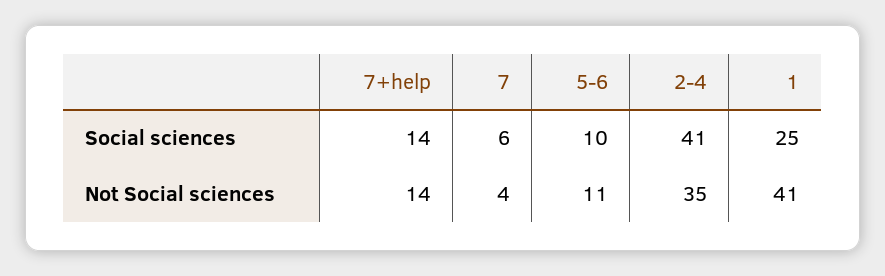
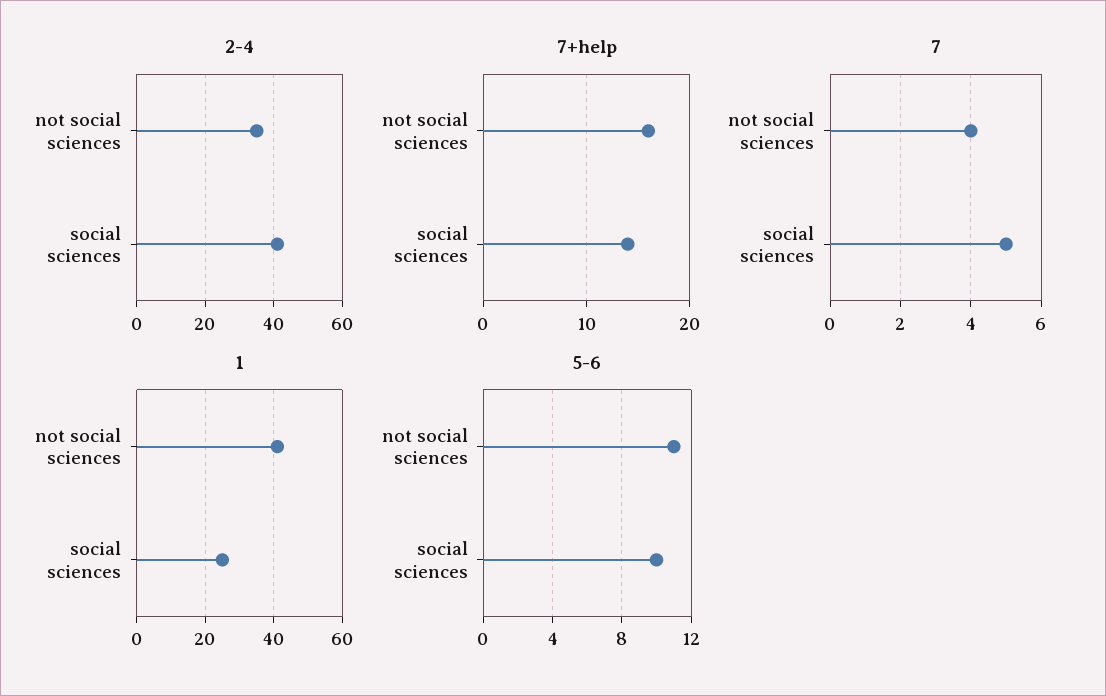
  {
    "7+help": {
      "Social sciences": 14,
-     "Not Social sciences": 14
+     "Not Social sciences": 16
    },
    "7": {
-     "Social sciences": 6,
+     "Social sciences": 5,
      "Not Social sciences": 4
    },
    "5-6": {
      "Social sciences": 10,
      "Not Social sciences": 11
    },
    "2-4": {
      "Social sciences": 41,
      "Not Social sciences": 35
    },
    "1": {
      "Social sciences": 25,
      "Not Social sciences": 41
    }
  }

